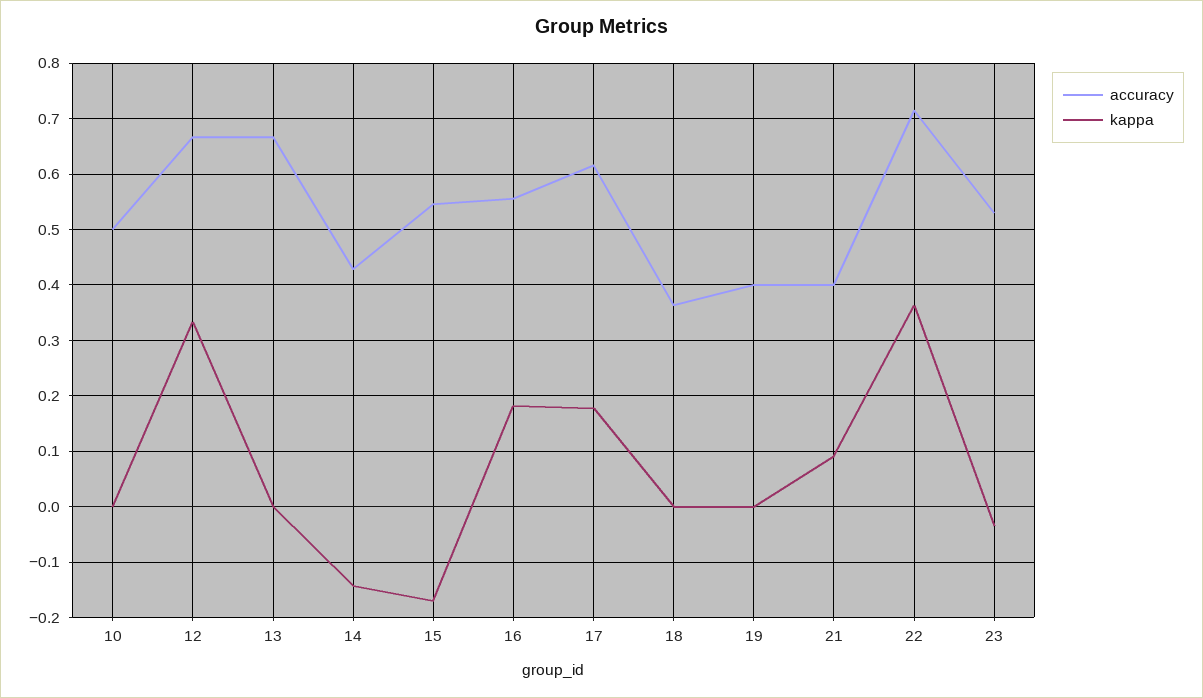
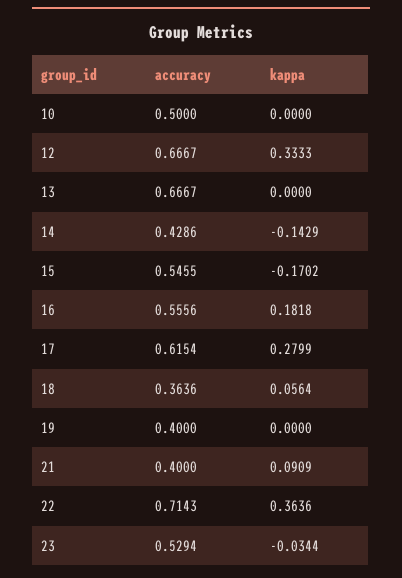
  {
    "accuracy": {
      "10": 0.5,
      "12": 0.6667,
      "13": 0.6667,
      "14": 0.4286,
      "15": 0.5455,
      "16": 0.5556,
      "17": 0.6154,
      "18": 0.3636,
      "19": 0.4,
      "21": 0.4,
      "22": 0.7143,
      "23": 0.5294
    },
    "kappa": {
      "10": 0,
      "12": 0.3333,
      "13": 0,
      "14": -0.1429,
      "15": -0.1702,
      "16": 0.1818,
-     "17": 0.18,
+     "17": 0.2799,
-     "18": 0,
+     "18": 0.0564,
      "19": 0,
      "21": 0.0909,
      "22": 0.3636,
      "23": -0.0344
    }
  }

